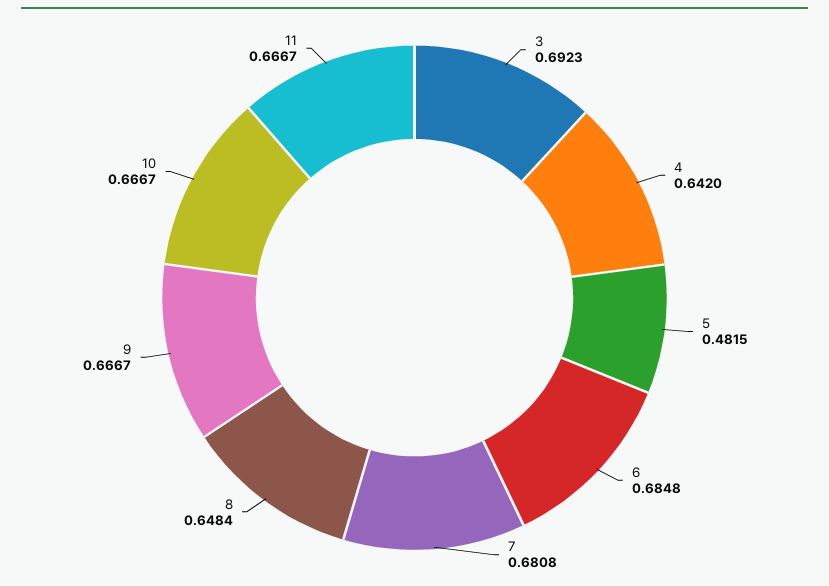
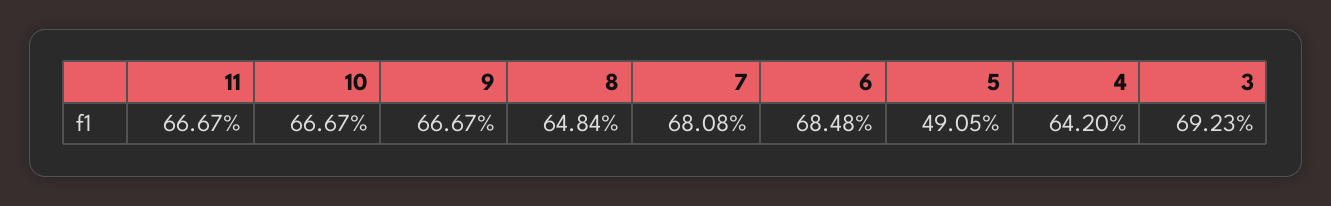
  {
    "3": 0.6923,
    "4": 0.642,
-   "5": 0.4815,
+   "5": 0.4905,
    "6": 0.6848,
    "7": 0.6808,
    "8": 0.6484,
    "9": 0.6667,
    "10": 0.6667,
    "11": 0.6667
  }

